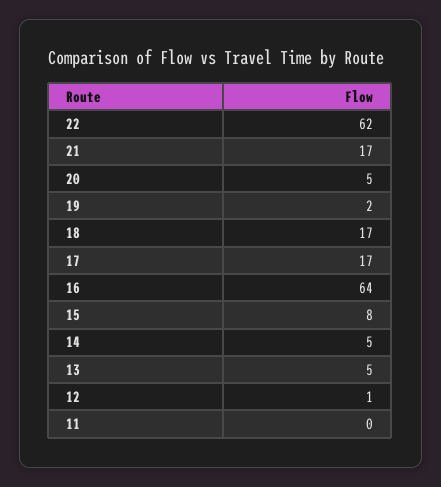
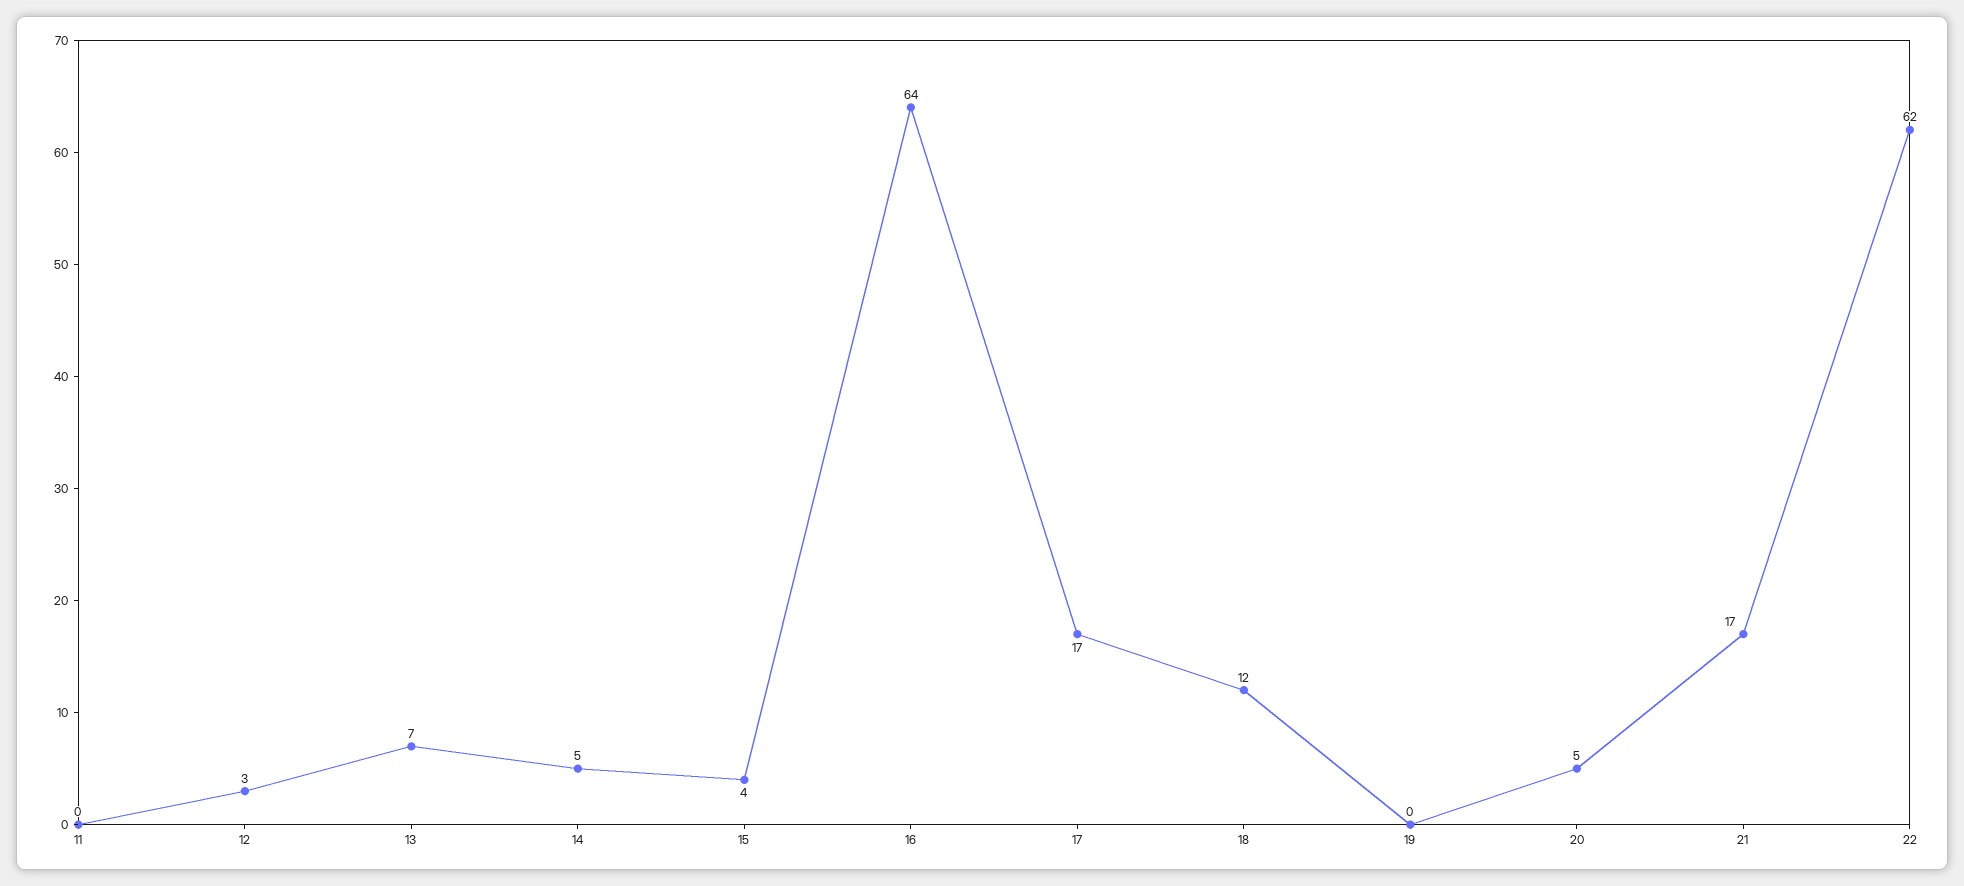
  {
    "22": 62,
    "21": 17,
    "20": 5,
-   "19": 2,
+   "19": 0,
-   "18": 17,
+   "18": 12,
    "17": 17,
    "16": 64,
-   "15": 8,
+   "15": 4,
    "14": 5,
-   "13": 5,
+   "13": 7,
-   "12": 1,
+   "12": 3,
    "11": 0
  }

